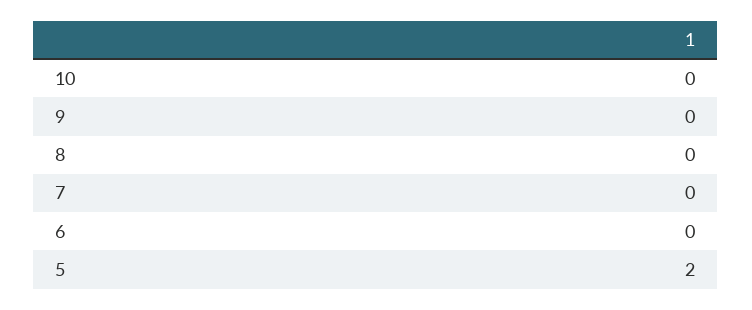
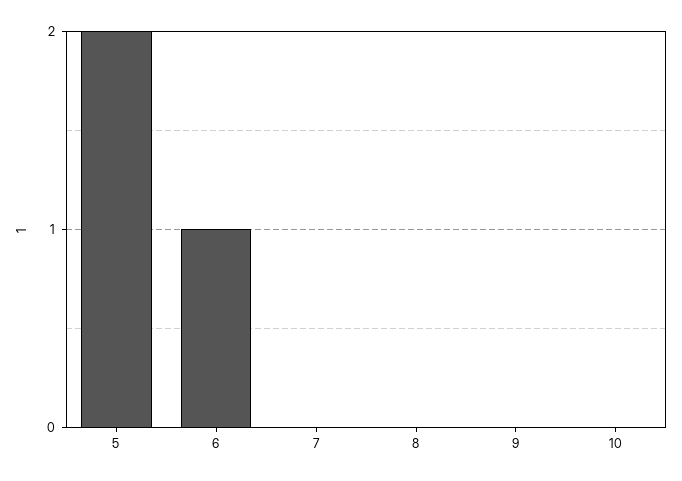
  {
    "10": 0,
    "9": 0,
    "8": 0,
    "7": 0,
-   "6": 0,
+   "6": 1,
    "5": 2
  }

